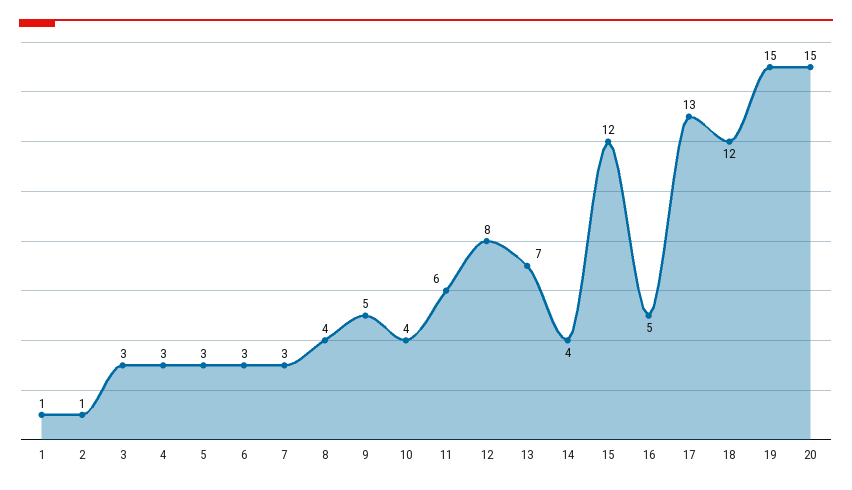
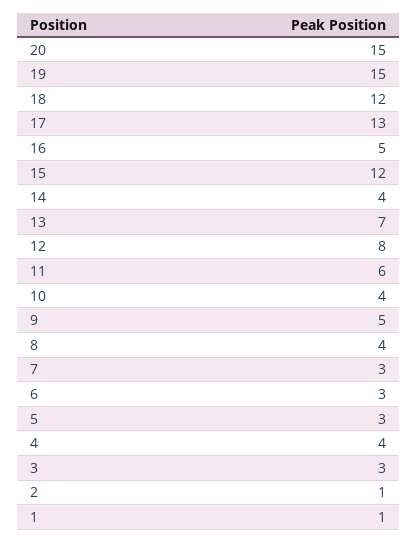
  {
    "1": 1,
    "2": 1,
    "3": 3,
-   "4": 3,
+   "4": 4,
    "5": 3,
    "6": 3,
    "7": 3,
    "8": 4,
    "9": 5,
    "10": 4,
    "11": 6,
    "12": 8,
    "13": 7,
    "14": 4,
    "15": 12,
    "16": 5,
    "17": 13,
    "18": 12,
    "19": 15,
    "20": 15
  }

